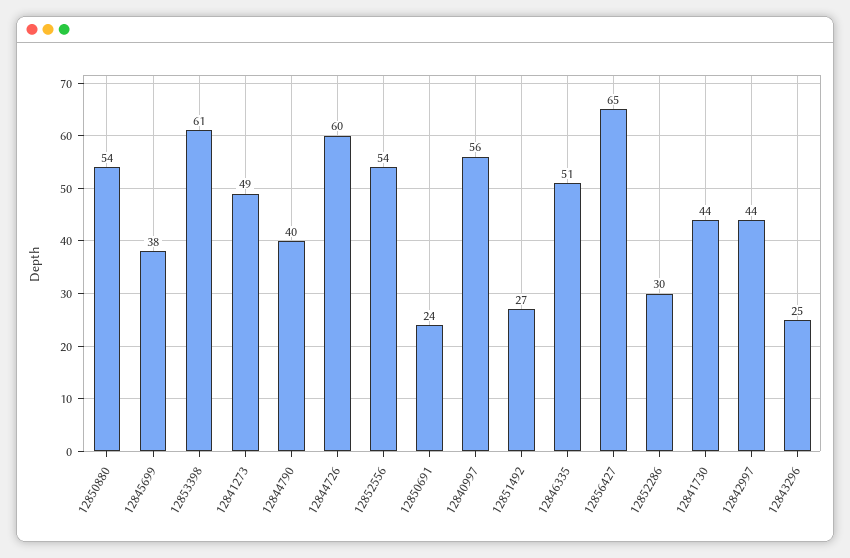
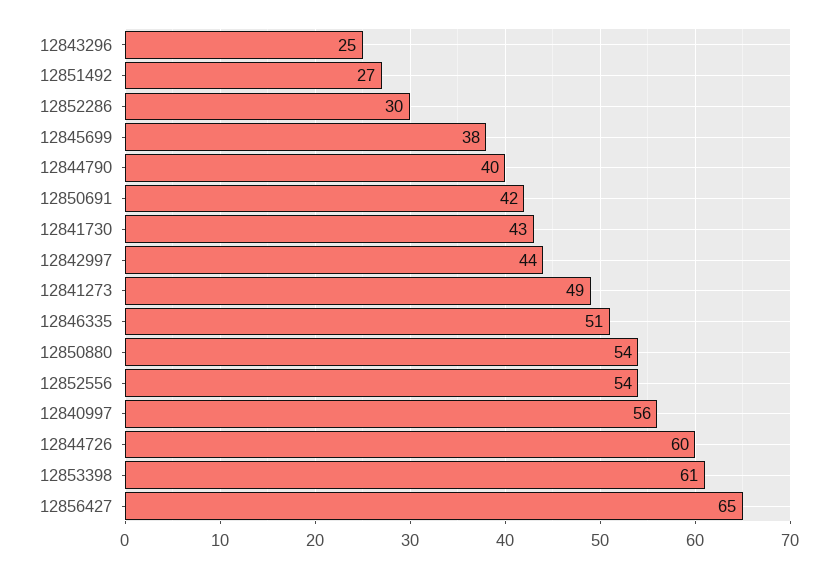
  {
    "12850880": 54,
    "12845699": 38,
    "12853398": 61,
    "12841273": 49,
    "12844790": 40,
    "12844726": 60,
    "12852556": 54,
-   "12850691": 24,
+   "12850691": 42,
    "12840997": 56,
    "12851492": 27,
    "12846335": 51,
    "12856427": 65,
    "12852286": 30,
-   "12841730": 44,
+   "12841730": 43,
    "12842997": 44,
    "12843296": 25
  }

